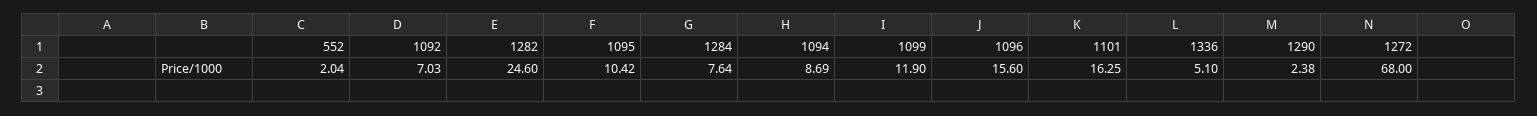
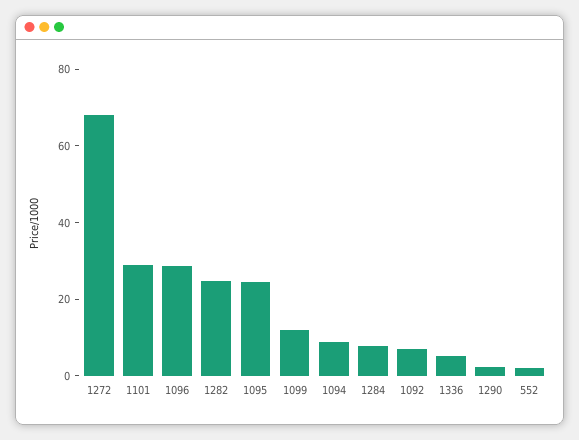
  {
    "552": 2.04,
    "1092": 7.03,
    "1282": 24.6,
-   "1095": 10.42,
+   "1095": 25,
    "1284": 7.64,
    "1094": 8.69,
    "1099": 11.9,
-   "1096": 15.6,
+   "1096": 30,
-   "1101": 16.25,
+   "1101": 30,
    "1336": 5.1,
    "1290": 2.38,
    "1272": 68
  }

